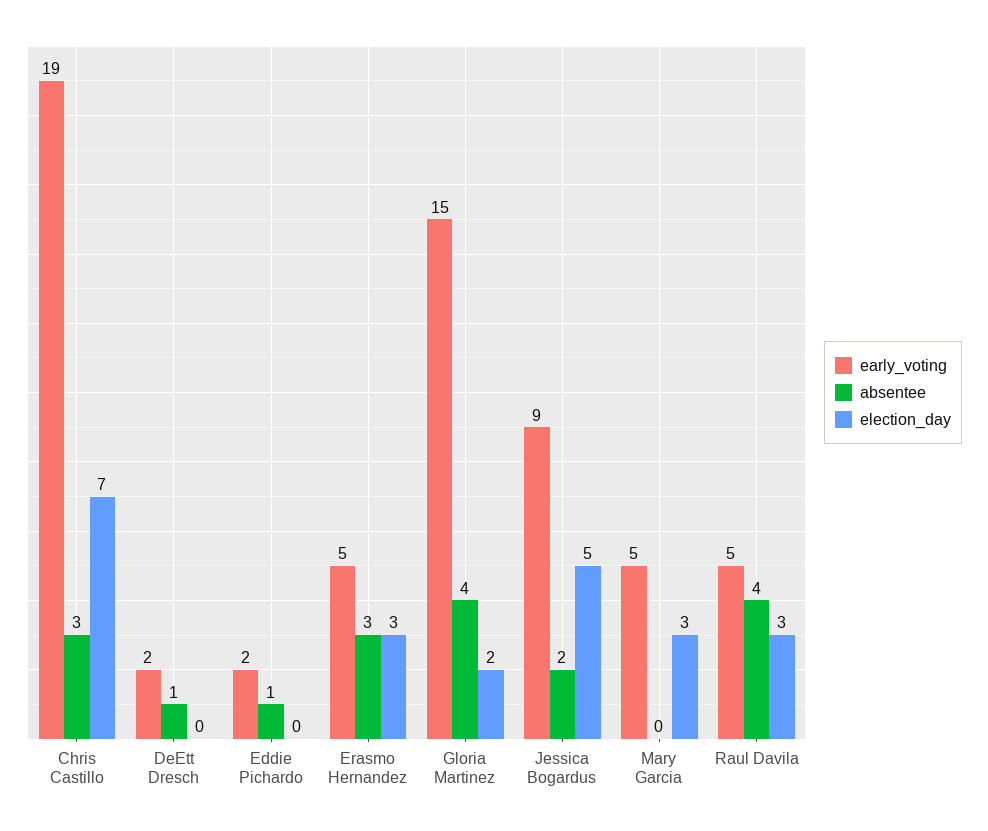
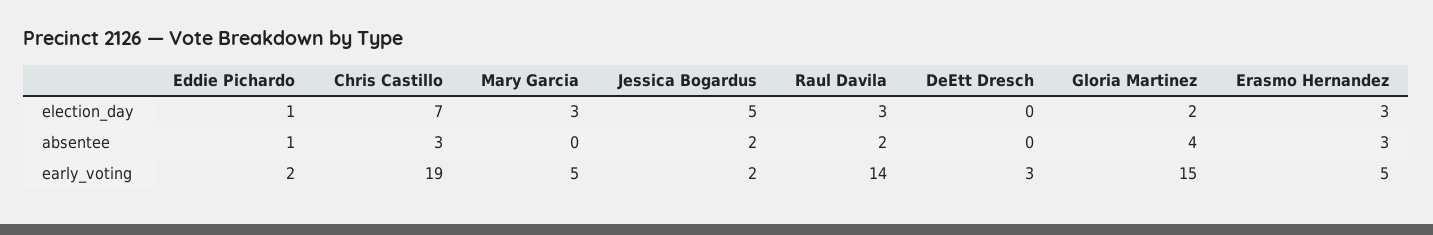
  {
    "early_voting": {
      "Chris Castillo": 19,
-     "DeEtt Dresch": 2,
+     "DeEtt Dresch": 3,
      "Eddie Pichardo": 2,
      "Erasmo Hernandez": 5,
      "Gloria Martinez": 15,
-     "Jessica Bogardus": 9,
+     "Jessica Bogardus": 2,
      "Mary Garcia": 5,
-     "Raul Davila": 5
+     "Raul Davila": 14
    },
    "absentee": {
      "Chris Castillo": 3,
-     "DeEtt Dresch": 1,
+     "DeEtt Dresch": 0,
      "Eddie Pichardo": 1,
      "Erasmo Hernandez": 3,
      "Gloria Martinez": 4,
      "Jessica Bogardus": 2,
      "Mary Garcia": 0,
-     "Raul Davila": 4
+     "Raul Davila": 2
    },
    "election_day": {
      "Chris Castillo": 7,
      "DeEtt Dresch": 0,
-     "Eddie Pichardo": 0,
+     "Eddie Pichardo": 1,
      "Erasmo Hernandez": 3,
      "Gloria Martinez": 2,
      "Jessica Bogardus": 5,
      "Mary Garcia": 3,
      "Raul Davila": 3
    }
  }

